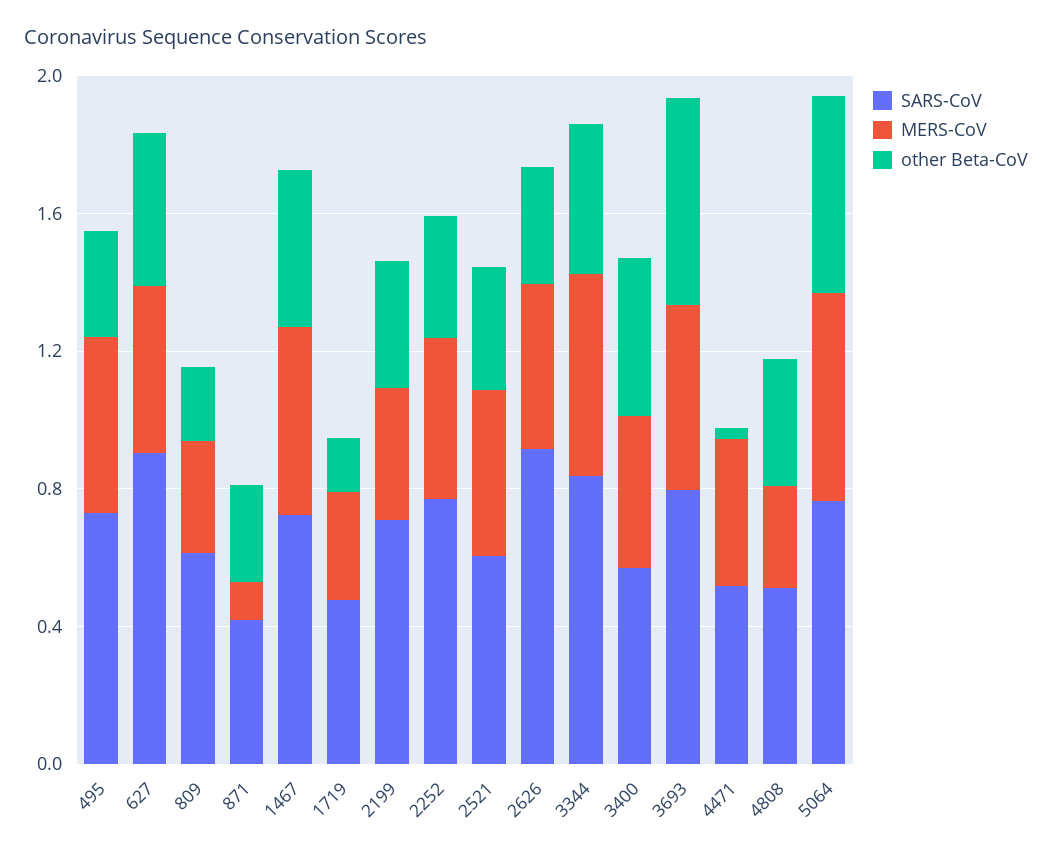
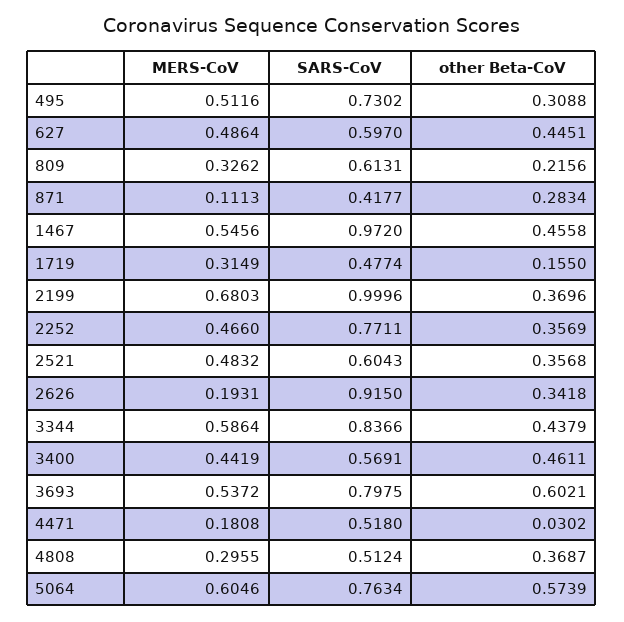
  {
    "SARS-CoV": {
      "495": 0.7302,
-     "627": 0.9,
+     "627": 0.597,
      "809": 0.6131,
      "871": 0.4177,
-     "1467": 0.7,
+     "1467": 0.972,
      "1719": 0.4774,
-     "2199": 0.7,
+     "2199": 0.9996,
      "2252": 0.7711,
      "2521": 0.6043,
      "2626": 0.915,
      "3344": 0.8366,
      "3400": 0.5691,
      "3693": 0.7975,
      "4471": 0.518,
      "4808": 0.5124,
      "5064": 0.7634
    },
    "MERS-CoV": {
      "495": 0.5116,
      "627": 0.4864,
      "809": 0.3262,
      "871": 0.1113,
      "1467": 0.5456,
      "1719": 0.3149,
-     "2199": 0.4,
+     "2199": 0.6803,
      "2252": 0.466,
      "2521": 0.4832,
-     "2626": 0.5,
+     "2626": 0.1931,
      "3344": 0.5864,
      "3400": 0.4419,
      "3693": 0.5372,
-     "4471": 0.4,
+     "4471": 0.1808,
      "4808": 0.2955,
      "5064": 0.6046
    },
    "other Beta-CoV": {
      "495": 0.3088,
      "627": 0.4451,
      "809": 0.2156,
      "871": 0.2834,
      "1467": 0.4558,
      "1719": 0.155,
      "2199": 0.3696,
      "2252": 0.3569,
      "2521": 0.3568,
      "2626": 0.3418,
      "3344": 0.4379,
      "3400": 0.4611,
      "3693": 0.6021,
      "4471": 0.0302,
      "4808": 0.3687,
      "5064": 0.5739
    }
  }

